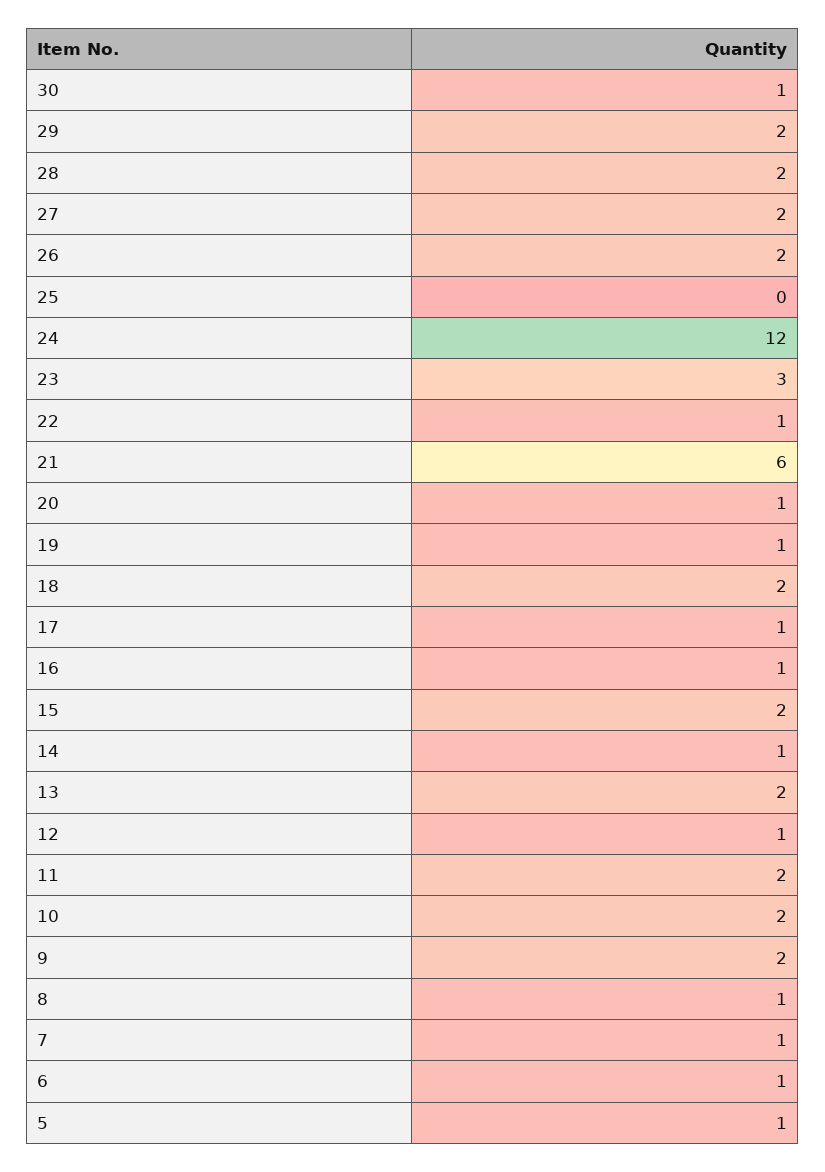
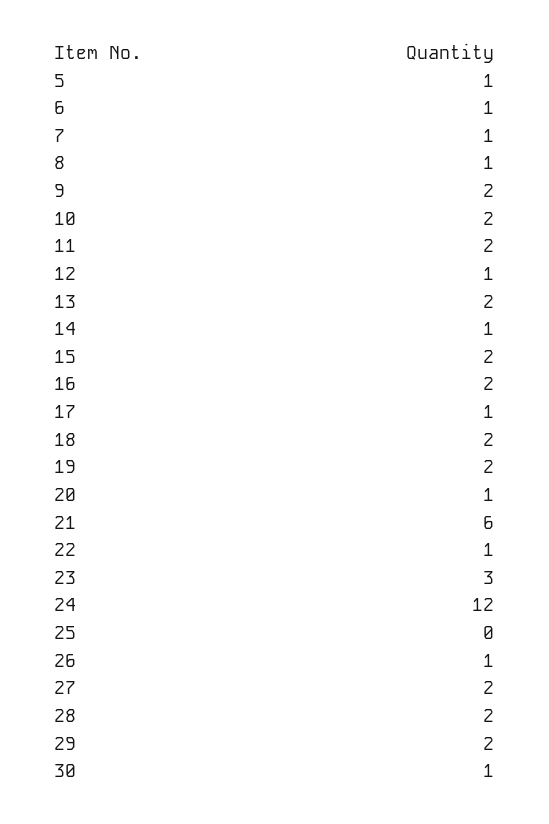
  {
    "30": 1,
    "29": 2,
    "28": 2,
    "27": 2,
-   "26": 2,
+   "26": 1,
    "25": 0,
    "24": 12,
    "23": 3,
    "22": 1,
    "21": 6,
    "20": 1,
-   "19": 1,
+   "19": 2,
    "18": 2,
    "17": 1,
-   "16": 1,
+   "16": 2,
    "15": 2,
    "14": 1,
    "13": 2,
    "12": 1,
    "11": 2,
    "10": 2,
    "9": 2,
    "8": 1,
    "7": 1,
    "6": 1,
    "5": 1
  }

